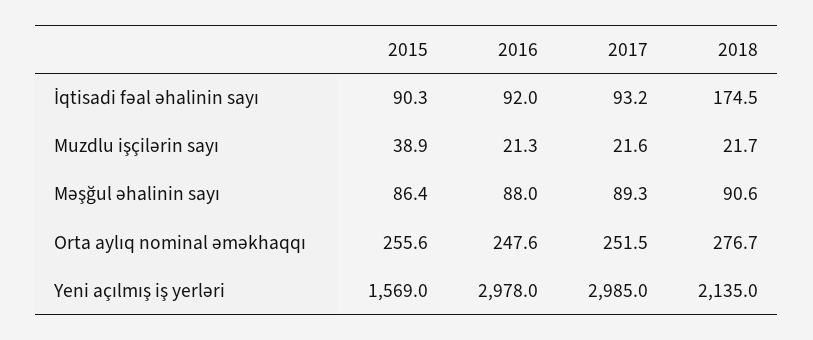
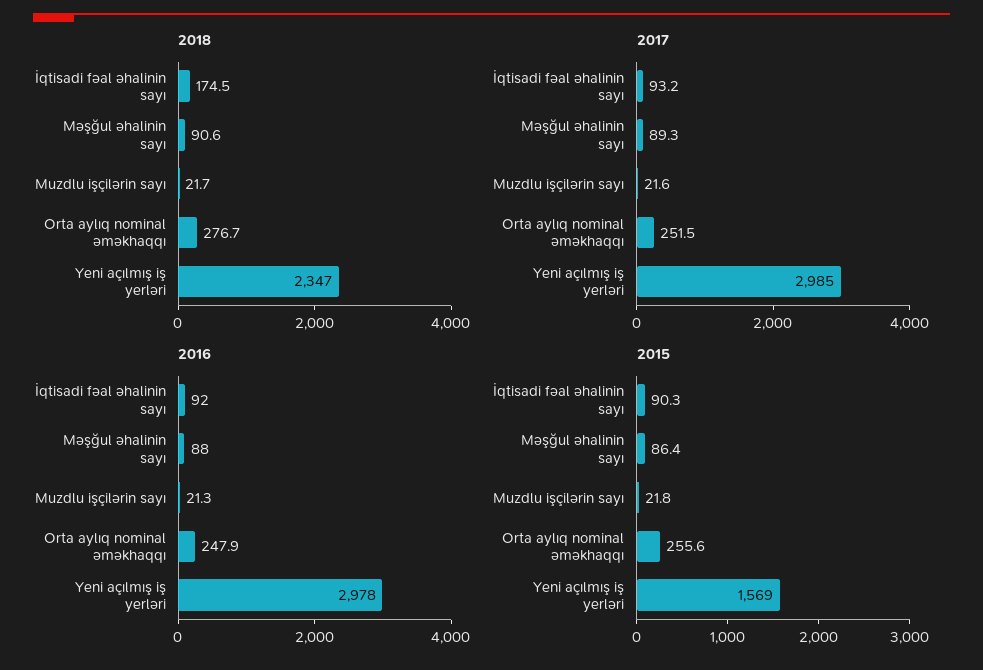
  {
    "2015": {
      "İqtisadi fəal əhalinin sayı": 90.3,
-     "Muzdlu işçilərin sayı": 38.9,
+     "Muzdlu işçilərin sayı": 21.8,
      "Məşğul əhalinin sayı": 86.4,
      "Orta aylıq nominal əməkhaqqı": 255.6,
      "Yeni açılmış iş yerləri": 1569
    },
    "2016": {
      "İqtisadi fəal əhalinin sayı": 92,
      "Muzdlu işçilərin sayı": 21.3,
      "Məşğul əhalinin sayı": 88,
-     "Orta aylıq nominal əməkhaqqı": 247.6,
+     "Orta aylıq nominal əməkhaqqı": 247.9,
      "Yeni açılmış iş yerləri": 2978
    },
    "2017": {
      "İqtisadi fəal əhalinin sayı": 93.2,
      "Muzdlu işçilərin sayı": 21.6,
      "Məşğul əhalinin sayı": 89.3,
      "Orta aylıq nominal əməkhaqqı": 251.5,
      "Yeni açılmış iş yerləri": 2985
    },
    "2018": {
      "İqtisadi fəal əhalinin sayı": 174.5,
      "Muzdlu işçilərin sayı": 21.7,
      "Məşğul əhalinin sayı": 90.6,
      "Orta aylıq nominal əməkhaqqı": 276.7,
-     "Yeni açılmış iş yerləri": 2135
+     "Yeni açılmış iş yerləri": 2347
    }
  }

